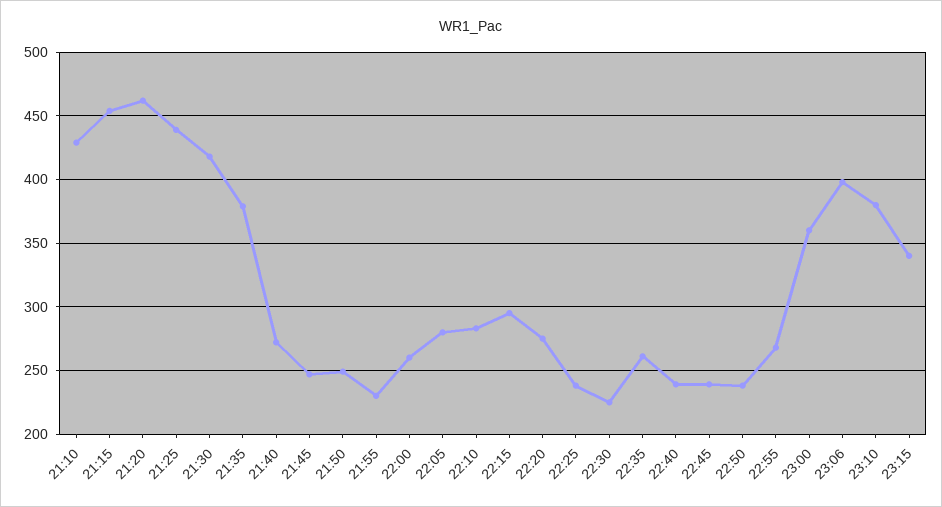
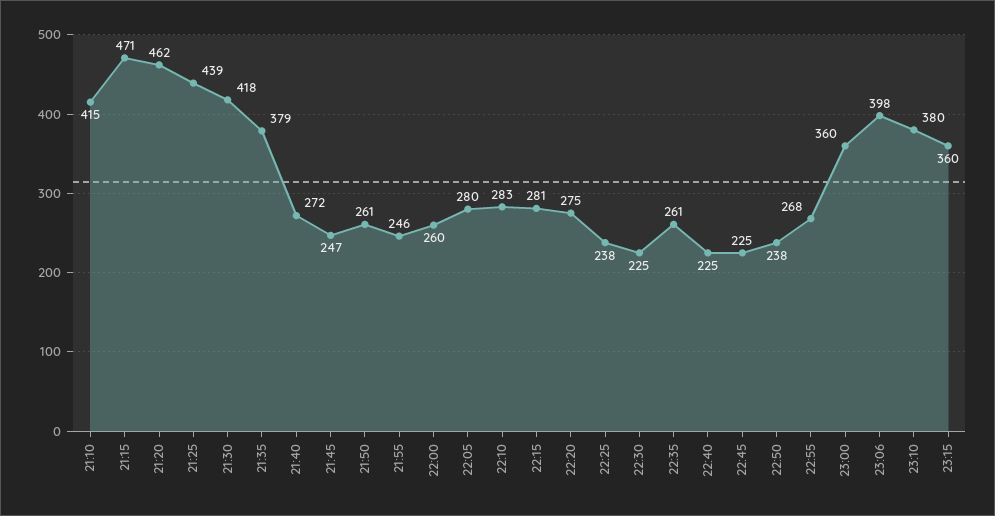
  {
-   "21:10": 430,
+   "21:10": 415,
-   "21:15": 455,
+   "21:15": 471,
    "21:20": 462,
    "21:25": 439,
    "21:30": 418,
    "21:35": 379,
    "21:40": 272,
    "21:45": 247,
-   "21:50": 250,
+   "21:50": 261,
-   "21:55": 230,
+   "21:55": 246,
    "22:00": 260,
    "22:05": 280,
    "22:10": 283,
-   "22:15": 295,
+   "22:15": 281,
    "22:20": 275,
    "22:25": 238,
    "22:30": 225,
    "22:35": 261,
-   "22:40": 240,
+   "22:40": 225,
-   "22:45": 240,
+   "22:45": 225,
    "22:50": 238,
    "22:55": 268,
    "23:00": 360,
    "23:06": 398,
    "23:10": 380,
-   "23:15": 340
+   "23:15": 360
  }

